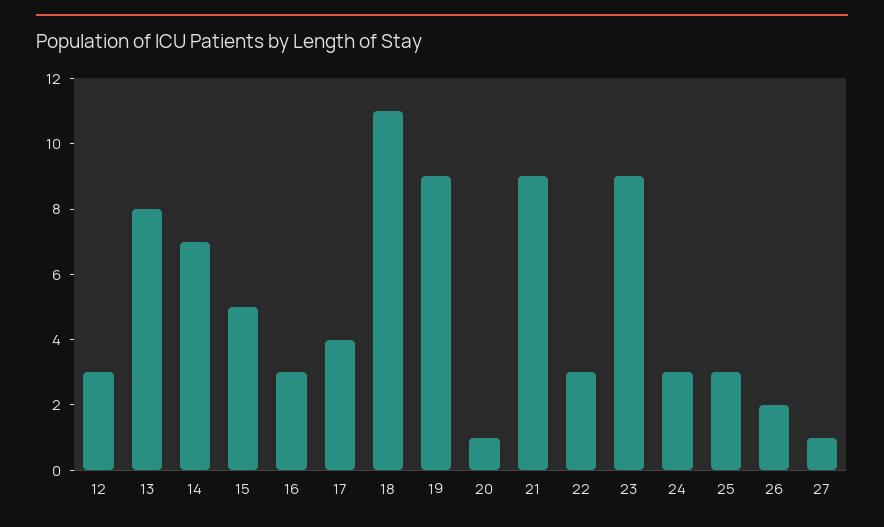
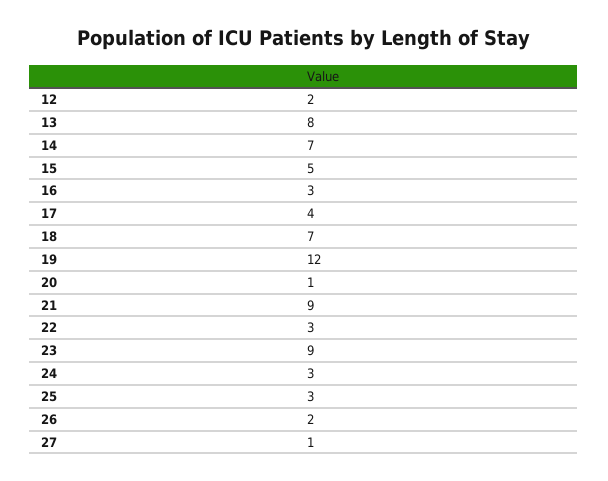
  {
-   "12": 3,
+   "12": 2,
    "13": 8,
    "14": 7,
    "15": 5,
    "16": 3,
    "17": 4,
-   "18": 11,
+   "18": 7,
-   "19": 9,
+   "19": 12,
    "20": 1,
    "21": 9,
    "22": 3,
    "23": 9,
    "24": 3,
    "25": 3,
    "26": 2,
    "27": 1
  }

